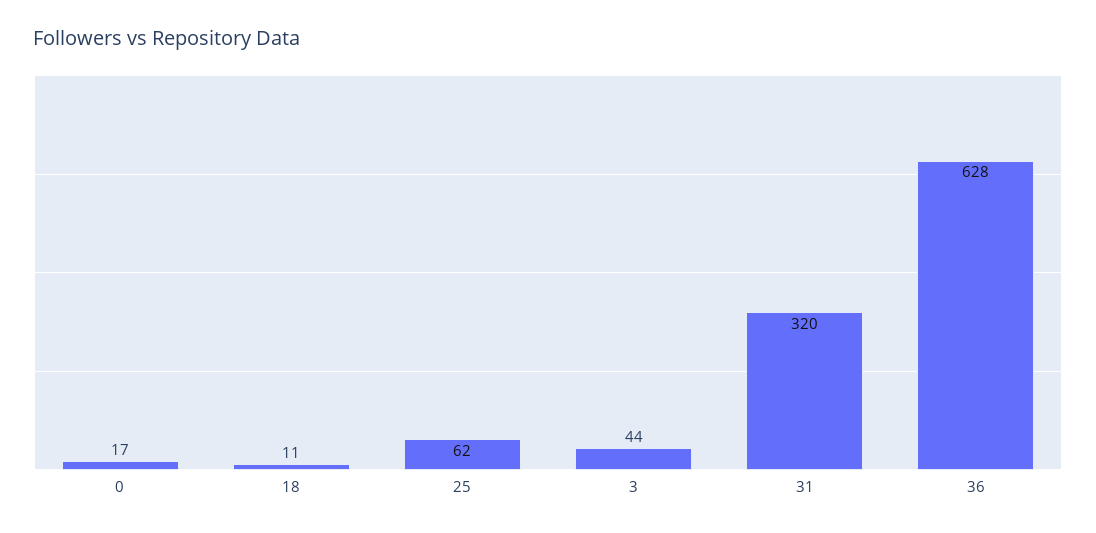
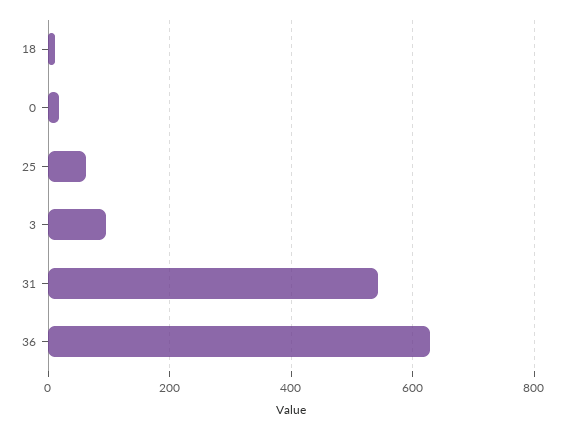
  {
    "0": 17,
    "18": 11,
    "25": 62,
-   "3": 44,
+   "3": 100,
-   "31": 320,
+   "31": 540,
    "36": 628
  }

